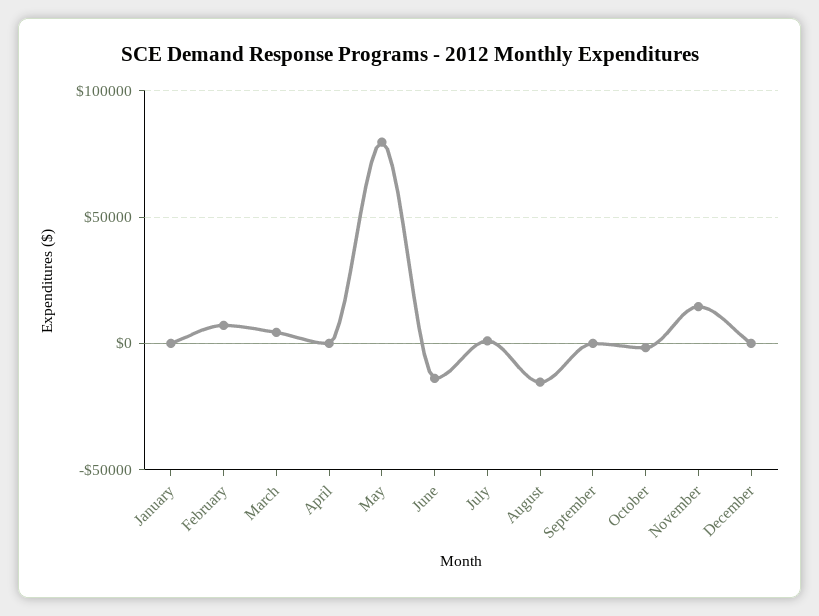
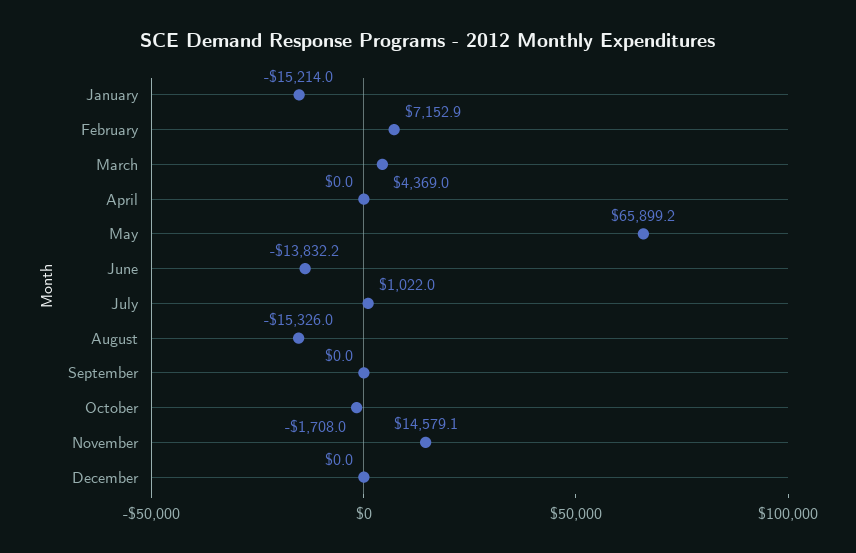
  {
-   "January": 0,
+   "January": -15214,
    "February": 7152.9,
    "March": 4369,
    "April": 0,
-   "May": 80000,
+   "May": 65899.2,
    "June": -13832.2,
    "July": 1022,
    "August": -15326,
    "September": 0,
    "October": -1708,
    "November": 14579.1,
    "December": 0
  }

